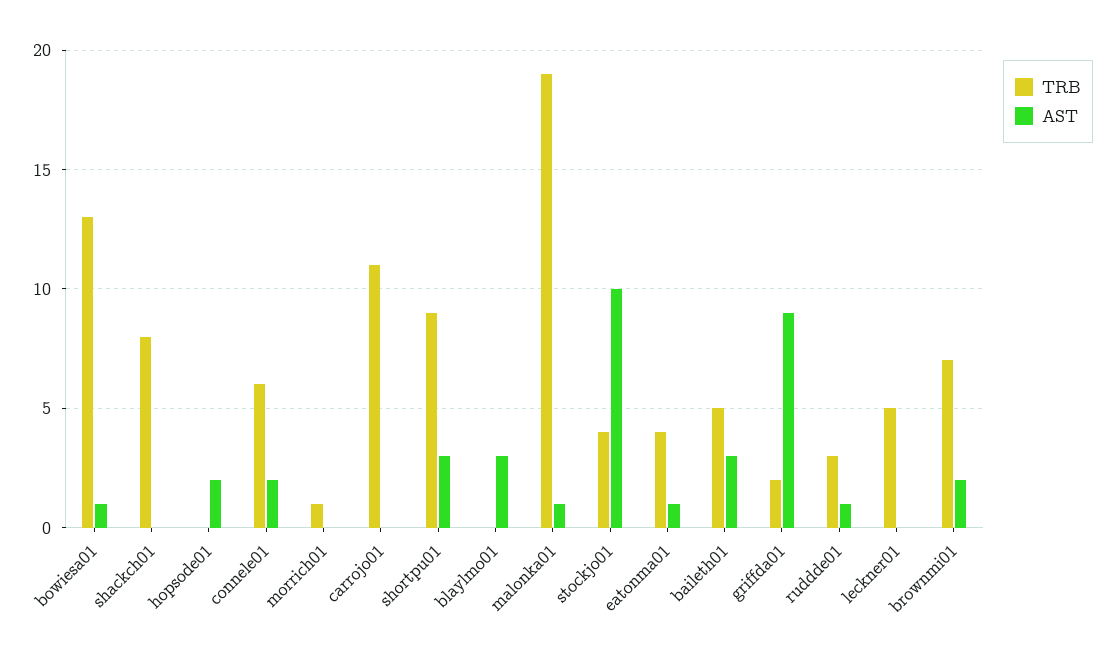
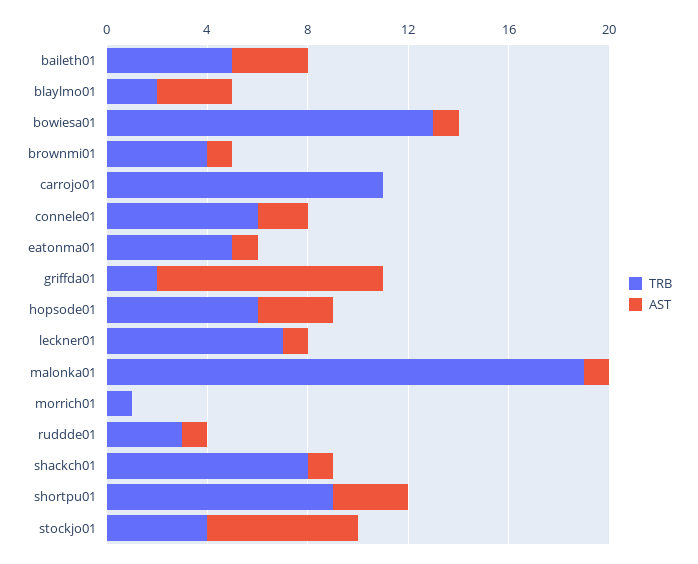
  {
    "TRB": {
      "bowiesa01": 13,
      "shackch01": 8,
-     "hopsode01": 0,
+     "hopsode01": 6,
      "connele01": 6,
      "morrich01": 1,
      "carrojo01": 11,
      "shortpu01": 9,
-     "blaylmo01": 0,
+     "blaylmo01": 2,
      "malonka01": 19,
      "stockjo01": 4,
-     "eatonma01": 4,
+     "eatonma01": 5,
      "baileth01": 5,
      "griffda01": 2,
      "ruddde01": 3,
-     "leckner01": 5,
+     "leckner01": 7,
-     "brownmi01": 7
+     "brownmi01": 4
    },
    "AST": {
      "bowiesa01": 1,
-     "shackch01": 0,
+     "shackch01": 1,
-     "hopsode01": 2,
+     "hopsode01": 3,
      "connele01": 2,
      "morrich01": 0,
      "carrojo01": 0,
      "shortpu01": 3,
      "blaylmo01": 3,
      "malonka01": 1,
-     "stockjo01": 10,
+     "stockjo01": 6,
      "eatonma01": 1,
      "baileth01": 3,
      "griffda01": 9,
      "ruddde01": 1,
-     "leckner01": 0,
+     "leckner01": 1,
-     "brownmi01": 2
+     "brownmi01": 1
    }
  }

